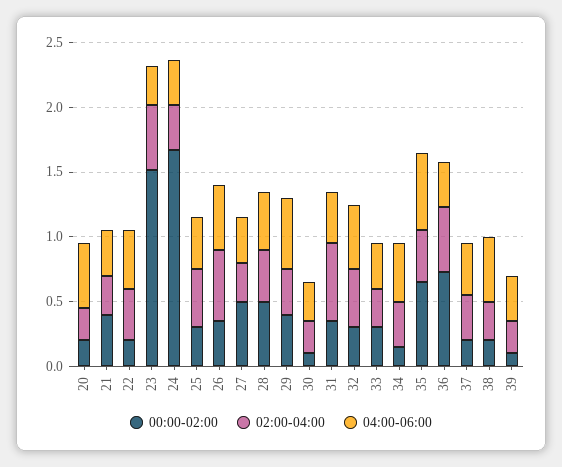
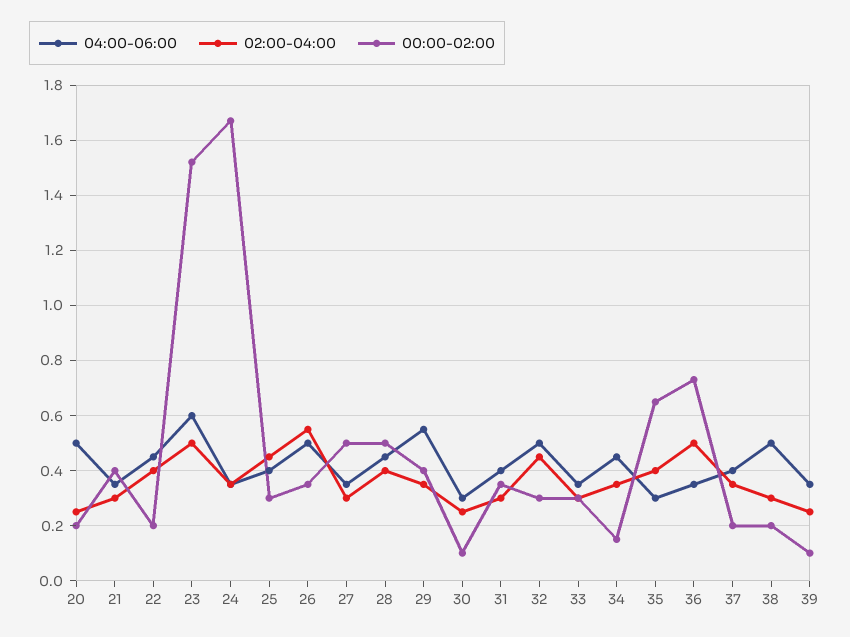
  {
    "00:00-02:00": {
      "20": 0.2,
      "21": 0.4,
      "22": 0.2,
      "23": 1.5,
      "24": 1.65,
      "25": 0.3,
      "26": 0.35,
      "27": 0.5,
      "28": 0.5,
      "29": 0.4,
      "30": 0.1,
      "31": 0.35,
      "32": 0.3,
      "33": 0.3,
      "34": 0.15,
      "35": 0.65,
      "36": 0.75,
      "37": 0.2,
      "38": 0.2,
      "39": 0.1
    },
    "02:00-04:00": {
      "20": 0.25,
      "21": 0.3,
      "22": 0.4,
      "23": 0.5,
      "24": 0.35,
      "25": 0.45,
      "26": 0.55,
      "27": 0.3,
      "28": 0.4,
      "29": 0.35,
      "30": 0.25,
-     "31": 0.6,
+     "31": 0.3,
      "32": 0.45,
      "33": 0.3,
      "34": 0.35,
      "35": 0.4,
      "36": 0.5,
      "37": 0.35,
      "38": 0.3,
      "39": 0.25
    },
    "04:00-06:00": {
      "20": 0.5,
      "21": 0.35,
      "22": 0.45,
-     "23": 0.3,
+     "23": 0.6,
      "24": 0.35,
      "25": 0.4,
      "26": 0.5,
      "27": 0.35,
      "28": 0.45,
      "29": 0.55,
      "30": 0.3,
      "31": 0.4,
      "32": 0.5,
      "33": 0.35,
      "34": 0.45,
-     "35": 0.6,
+     "35": 0.3,
      "36": 0.35,
      "37": 0.4,
      "38": 0.5,
      "39": 0.35
    }
  }

